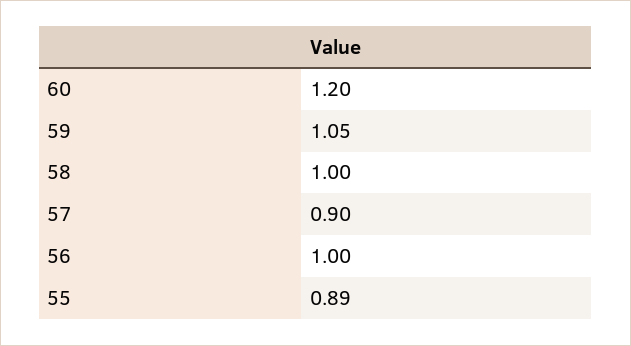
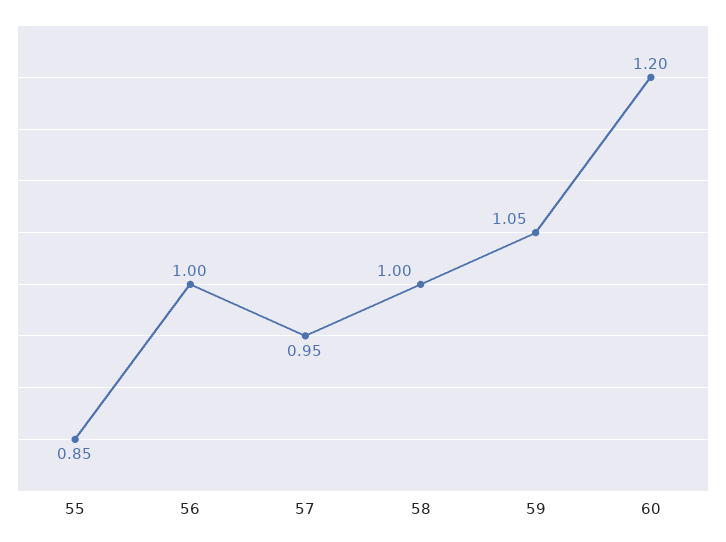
  {
    "60": 1.2,
    "59": 1.05,
    "58": 1,
-   "57": 0.9,
+   "57": 0.95,
    "56": 1,
-   "55": 0.89
+   "55": 0.85
  }

